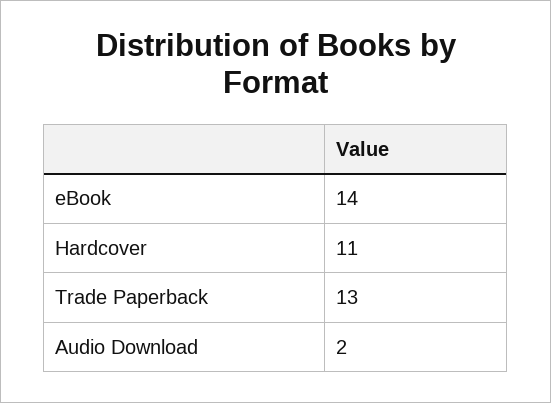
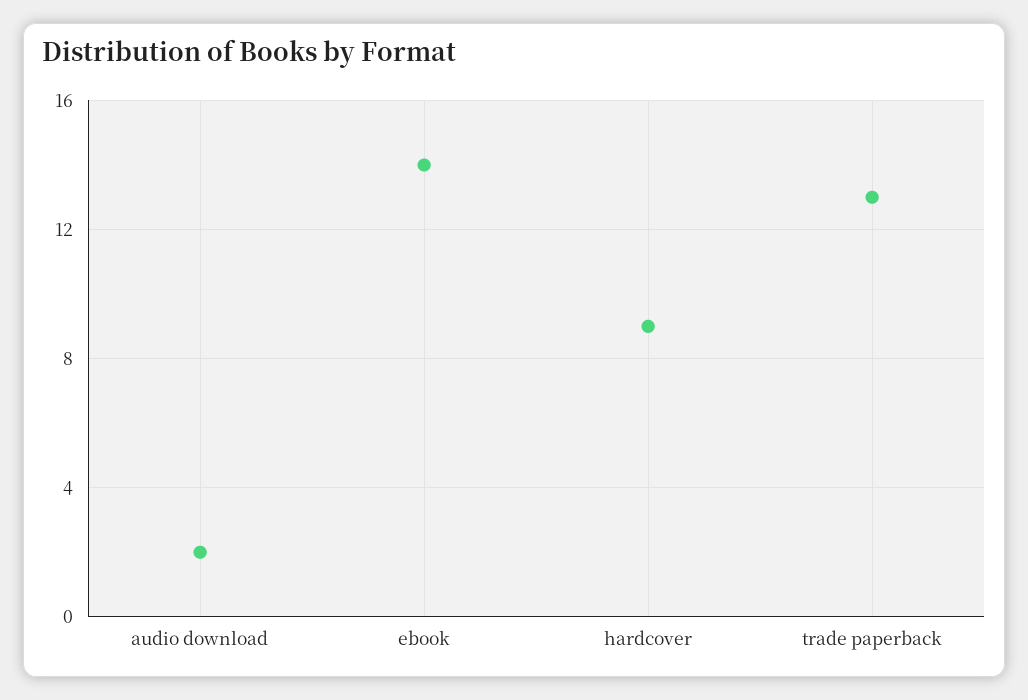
  {
    "eBook": 14,
-   "Hardcover": 11,
+   "Hardcover": 9,
    "Trade Paperback": 13,
    "Audio Download": 2
  }

